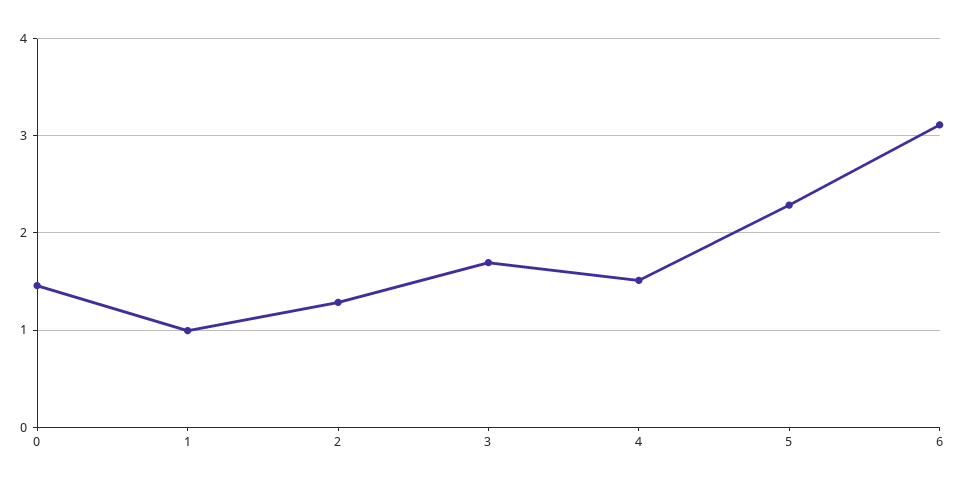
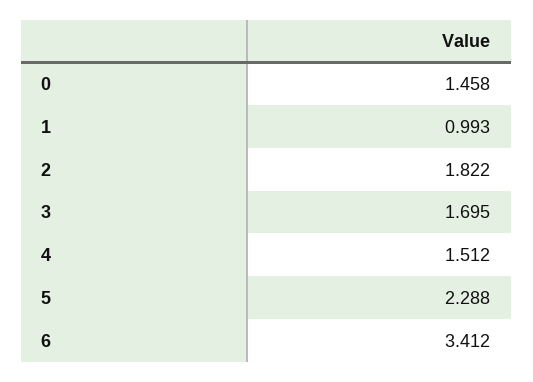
  {
    "0": 1.458,
    "1": 0.993,
-   "2": 1.3,
+   "2": 1.822,
    "3": 1.695,
    "4": 1.512,
    "5": 2.288,
-   "6": 3.1
+   "6": 3.412
  }

